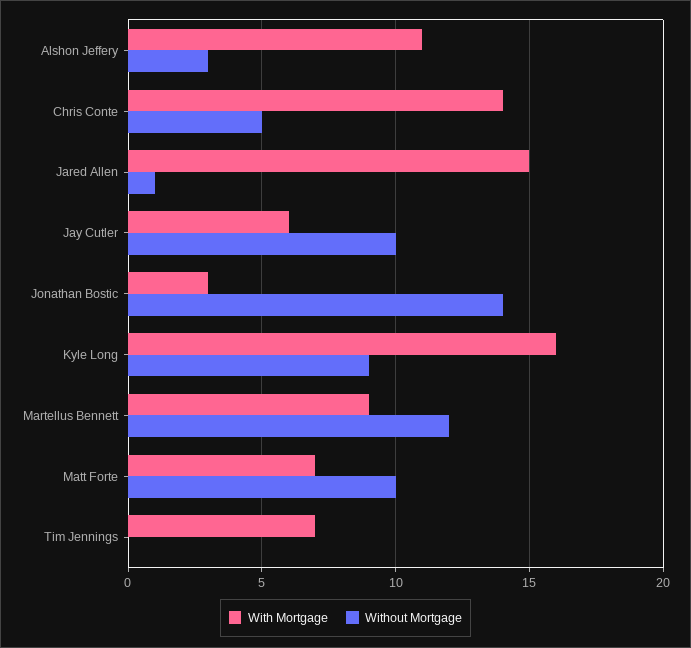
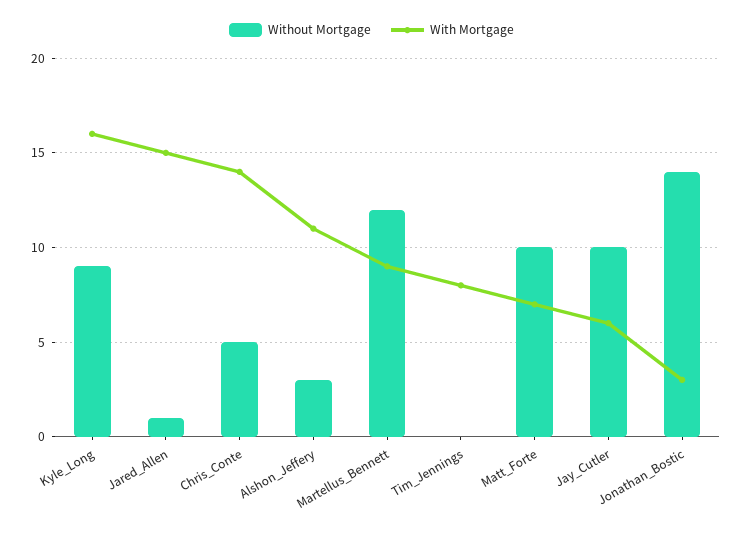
  {
    "With Mortgage": {
      "Alshon Jeffery": 11,
      "Chris Conte": 14,
      "Jared Allen": 15,
      "Jay Cutler": 6,
      "Jonathan Bostic": 3,
      "Kyle Long": 16,
      "Martellus Bennett": 9,
      "Matt Forte": 7,
-     "Tim Jennings": 7
+     "Tim Jennings": 8
    },
    "Without Mortgage": {
      "Alshon Jeffery": 3,
      "Chris Conte": 5,
      "Jared Allen": 1,
      "Jay Cutler": 10,
      "Jonathan Bostic": 14,
      "Kyle Long": 9,
      "Martellus Bennett": 12,
      "Matt Forte": 10,
      "Tim Jennings": 0
    }
  }

